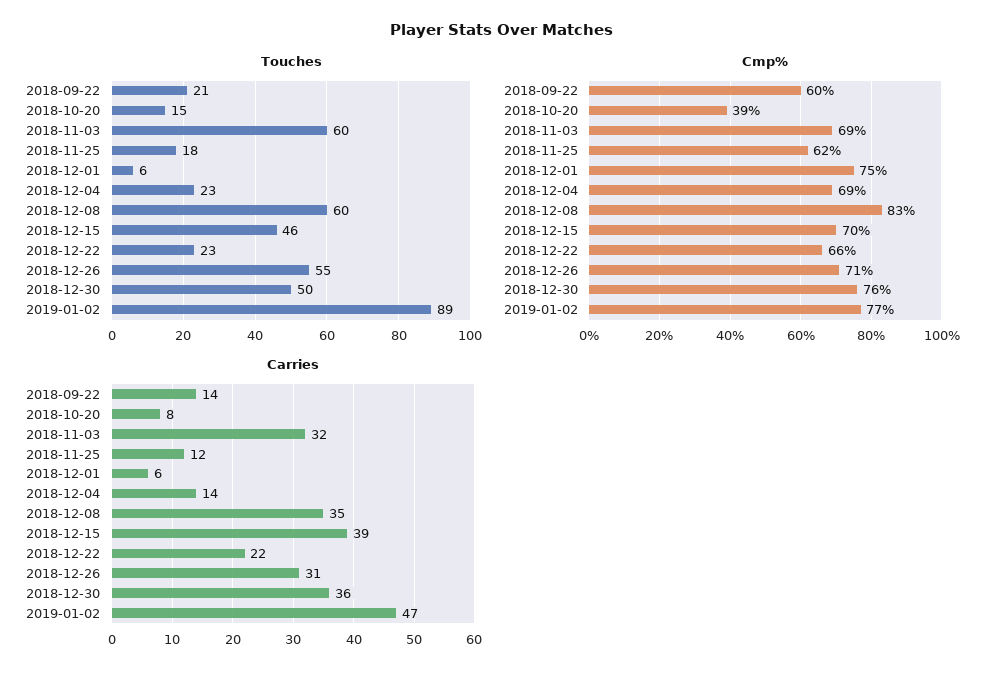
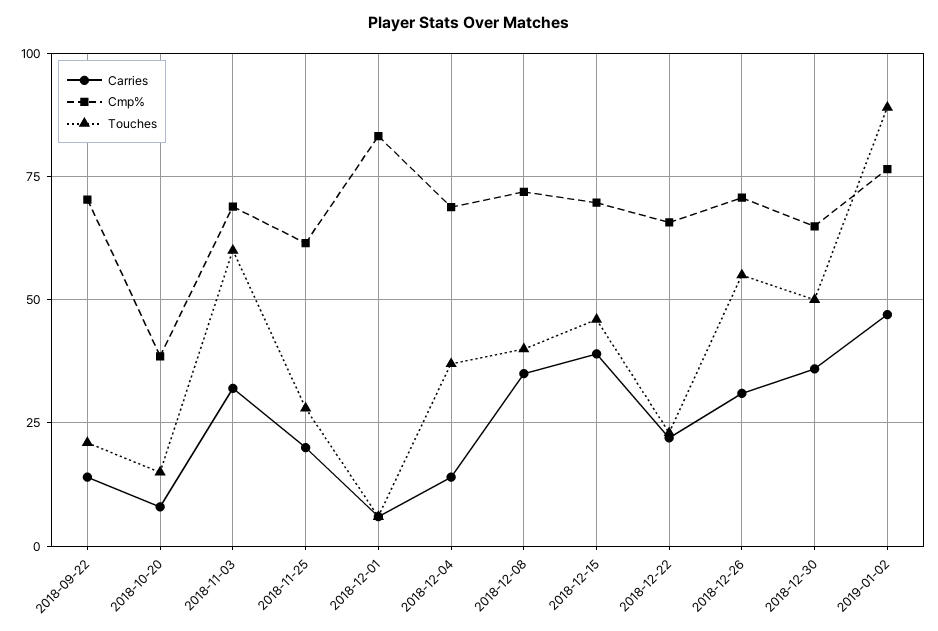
  {
    "Touches": {
      "2018-09-22": 21,
      "2018-10-20": 15,
      "2018-11-03": 60,
-     "2018-11-25": 18,
+     "2018-11-25": 27.5,
      "2018-12-01": 6,
-     "2018-12-04": 23,
+     "2018-12-04": 37.5,
-     "2018-12-08": 60,
+     "2018-12-08": 40,
      "2018-12-15": 46,
      "2018-12-22": 23,
      "2018-12-26": 55,
      "2018-12-30": 50,
      "2019-01-02": 89
    },
    "Cmp%": {
-     "2018-09-22": 60,
+     "2018-09-22": 70,
      "2018-10-20": 39,
      "2018-11-03": 69,
      "2018-11-25": 62,
-     "2018-12-01": 75,
+     "2018-12-01": 82.5,
      "2018-12-04": 69,
-     "2018-12-08": 83,
+     "2018-12-08": 72.5,
      "2018-12-15": 70,
      "2018-12-22": 66,
      "2018-12-26": 71,
-     "2018-12-30": 76,
+     "2018-12-30": 65,
      "2019-01-02": 77
    },
    "Carries": {
      "2018-09-22": 14,
      "2018-10-20": 8,
      "2018-11-03": 32,
-     "2018-11-25": 12,
+     "2018-11-25": 20,
      "2018-12-01": 6,
      "2018-12-04": 14,
      "2018-12-08": 35,
      "2018-12-15": 39,
      "2018-12-22": 22,
      "2018-12-26": 31,
      "2018-12-30": 36,
      "2019-01-02": 47
    }
  }

